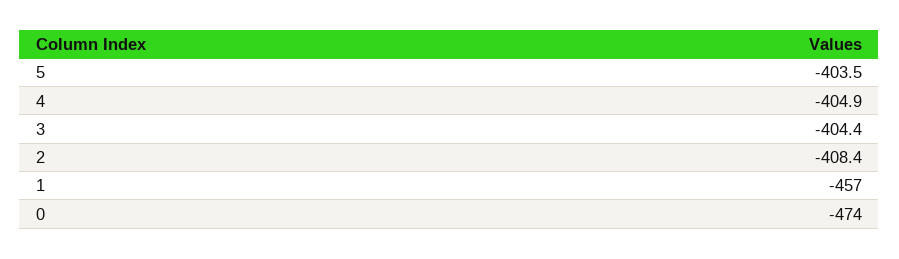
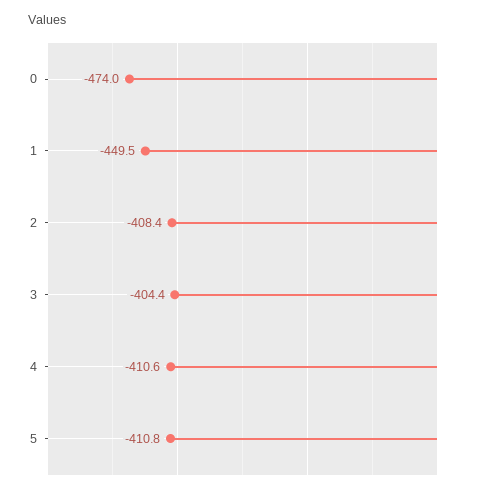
  {
-   "5": -403.5,
+   "5": -410.8,
-   "4": -404.9,
+   "4": -410.6,
    "3": -404.4,
    "2": -408.4,
-   "1": -457,
+   "1": -449.5,
    "0": -474
  }

